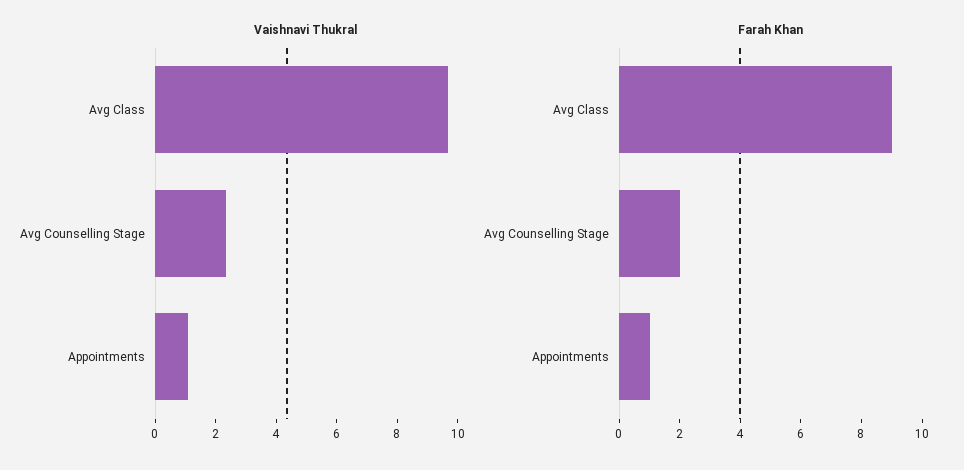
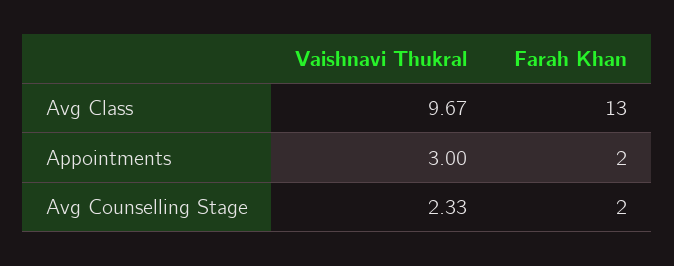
  {
    "Vaishnavi Thukral": {
      "Avg Class": 9.67,
      "Avg Counselling Stage": 2.33,
-     "Appointments": 1
+     "Appointments": 3
    },
    "Farah Khan": {
-     "Avg Class": 9,
+     "Avg Class": 13,
      "Avg Counselling Stage": 2,
-     "Appointments": 1
+     "Appointments": 2
    }
  }

